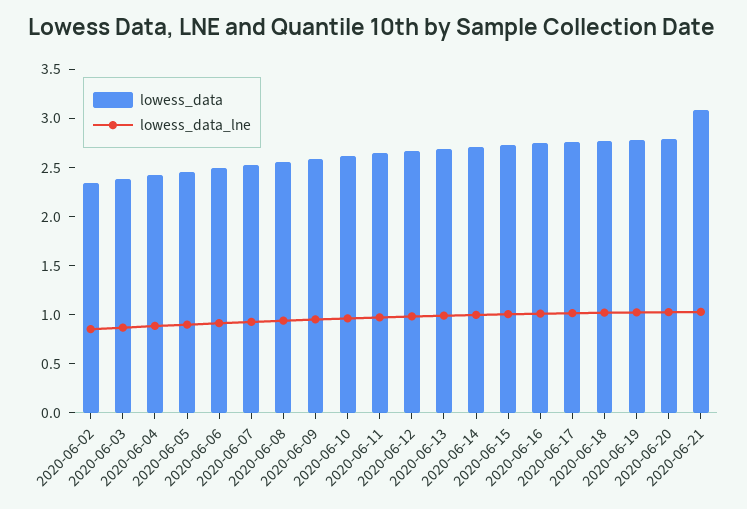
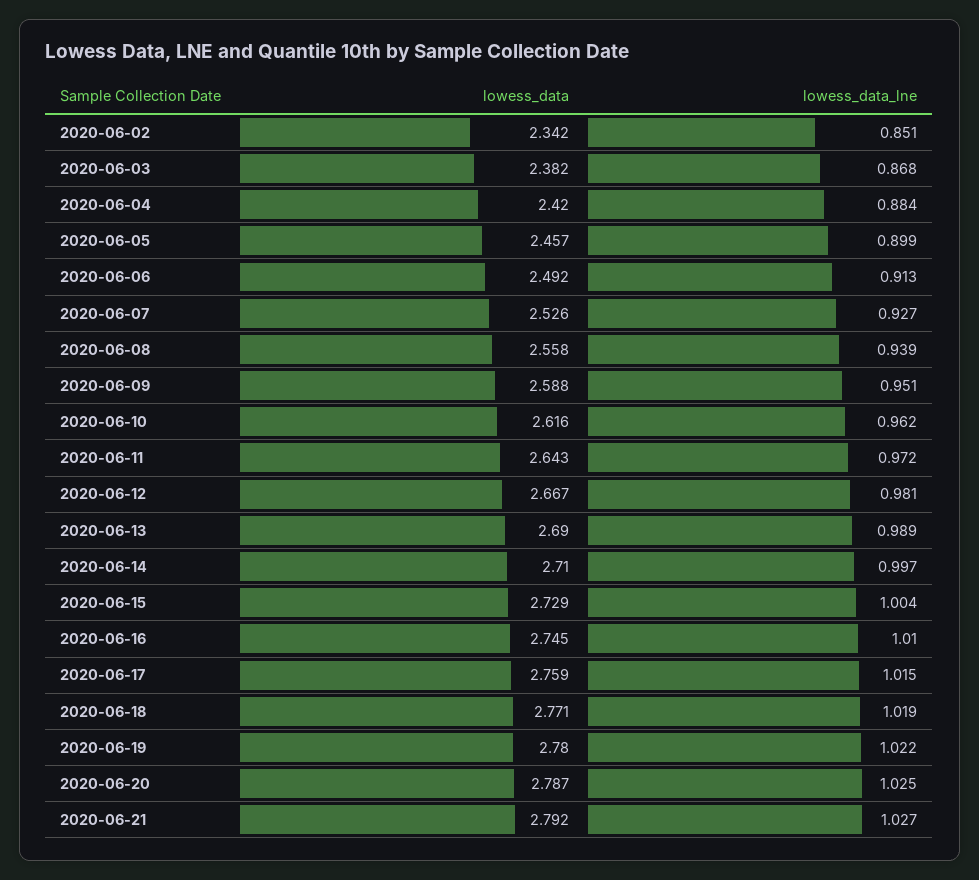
  {
    "lowess_data": {
      "2020-06-02": 2.342,
      "2020-06-03": 2.382,
      "2020-06-04": 2.42,
      "2020-06-05": 2.457,
      "2020-06-06": 2.492,
      "2020-06-07": 2.526,
      "2020-06-08": 2.558,
      "2020-06-09": 2.588,
      "2020-06-10": 2.616,
      "2020-06-11": 2.643,
      "2020-06-12": 2.667,
      "2020-06-13": 2.69,
      "2020-06-14": 2.71,
      "2020-06-15": 2.729,
      "2020-06-16": 2.745,
      "2020-06-17": 2.759,
      "2020-06-18": 2.771,
      "2020-06-19": 2.78,
      "2020-06-20": 2.787,
-     "2020-06-21": 3.1
+     "2020-06-21": 2.792
    },
    "lowess_data_lne": {
      "2020-06-02": 0.851,
      "2020-06-03": 0.868,
      "2020-06-04": 0.884,
      "2020-06-05": 0.899,
      "2020-06-06": 0.913,
      "2020-06-07": 0.927,
      "2020-06-08": 0.939,
      "2020-06-09": 0.951,
      "2020-06-10": 0.962,
      "2020-06-11": 0.972,
      "2020-06-12": 0.981,
      "2020-06-13": 0.989,
      "2020-06-14": 0.997,
      "2020-06-15": 1.004,
      "2020-06-16": 1.01,
      "2020-06-17": 1.015,
      "2020-06-18": 1.019,
      "2020-06-19": 1.022,
      "2020-06-20": 1.025,
      "2020-06-21": 1.027
    }
  }

